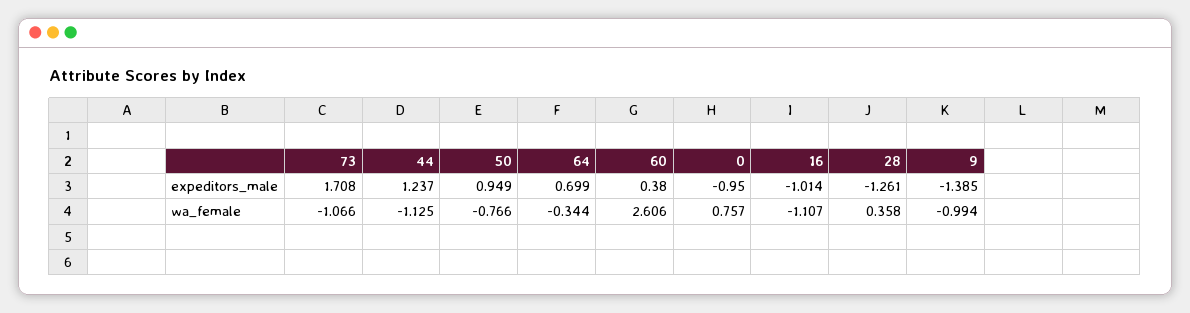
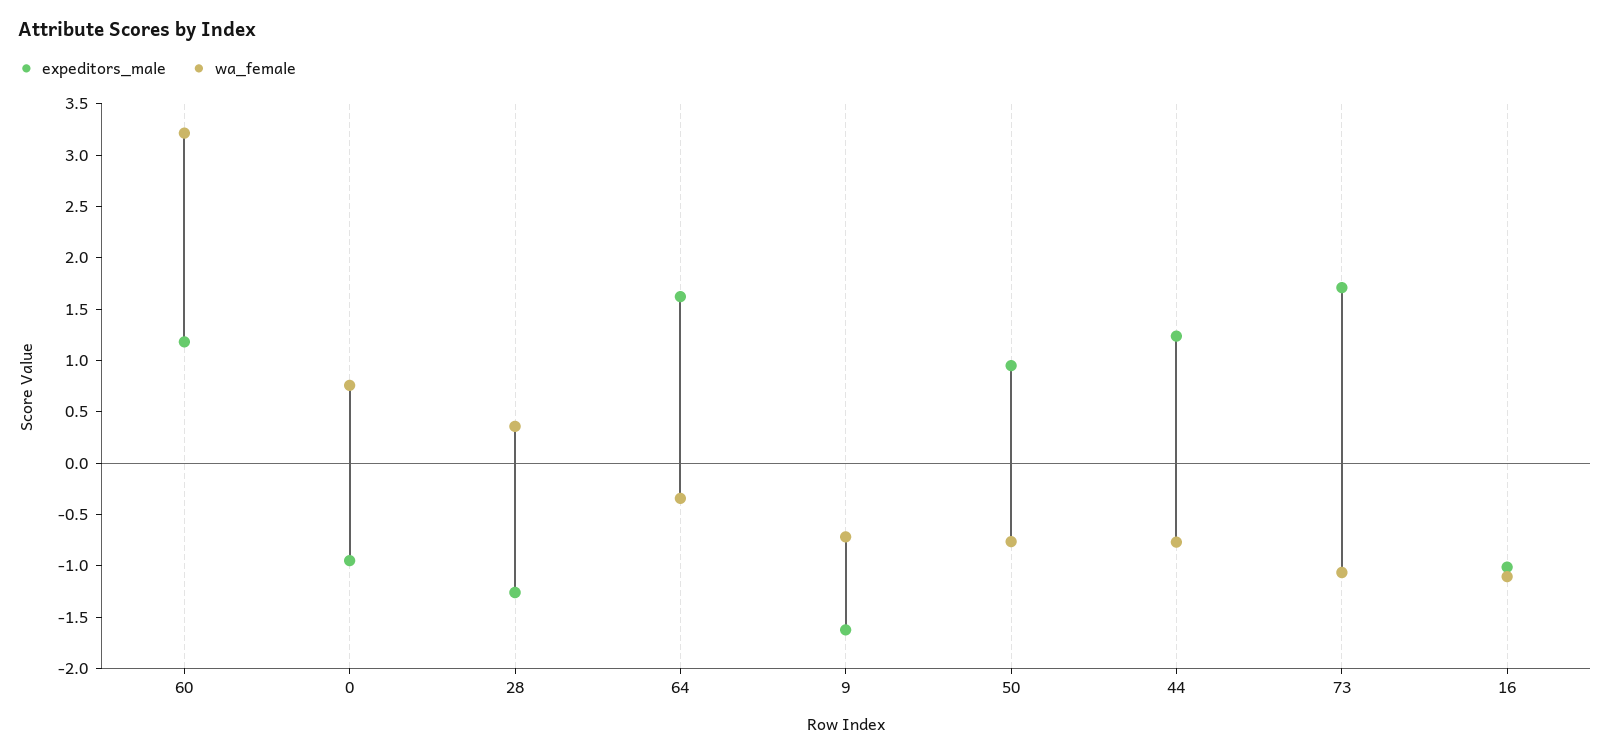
  {
    "expeditors_male": {
      "73": 1.708,
      "44": 1.237,
      "50": 0.949,
-     "64": 0.699,
+     "64": 1.6,
-     "60": 0.38,
+     "60": 1.2,
      "0": -0.95,
      "16": -1.014,
      "28": -1.261,
-     "9": -1.385
+     "9": -1.6
    },
    "wa_female": {
      "73": -1.066,
-     "44": -1.125,
+     "44": -0.8,
      "50": -0.766,
      "64": -0.344,
-     "60": 2.606,
+     "60": 3.2,
      "0": 0.757,
      "16": -1.107,
      "28": 0.358,
-     "9": -0.994
+     "9": -0.7
    }
  }

